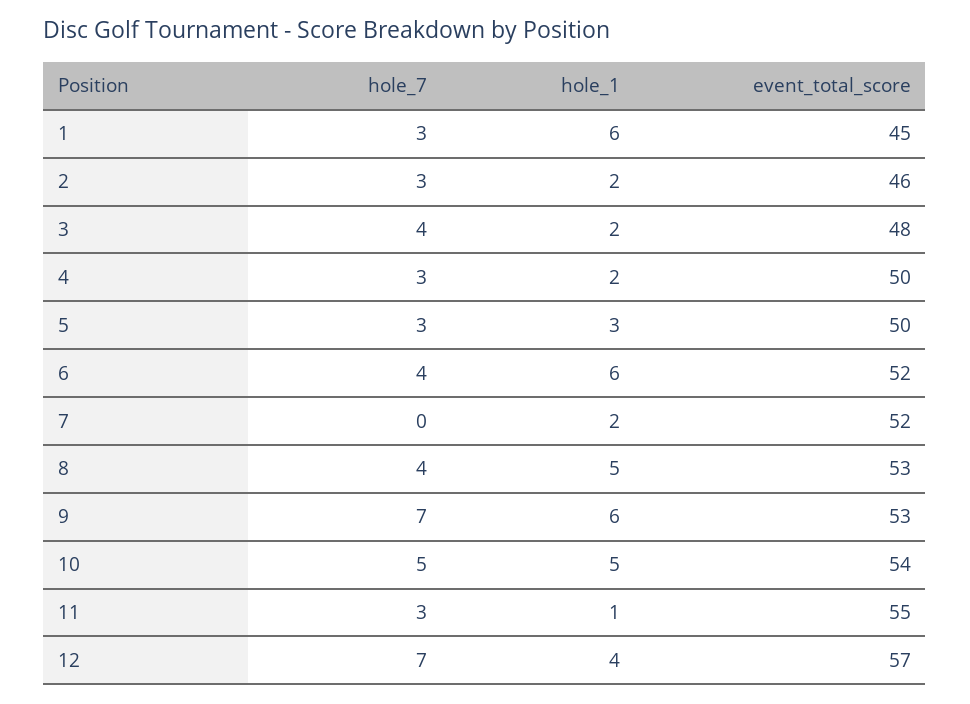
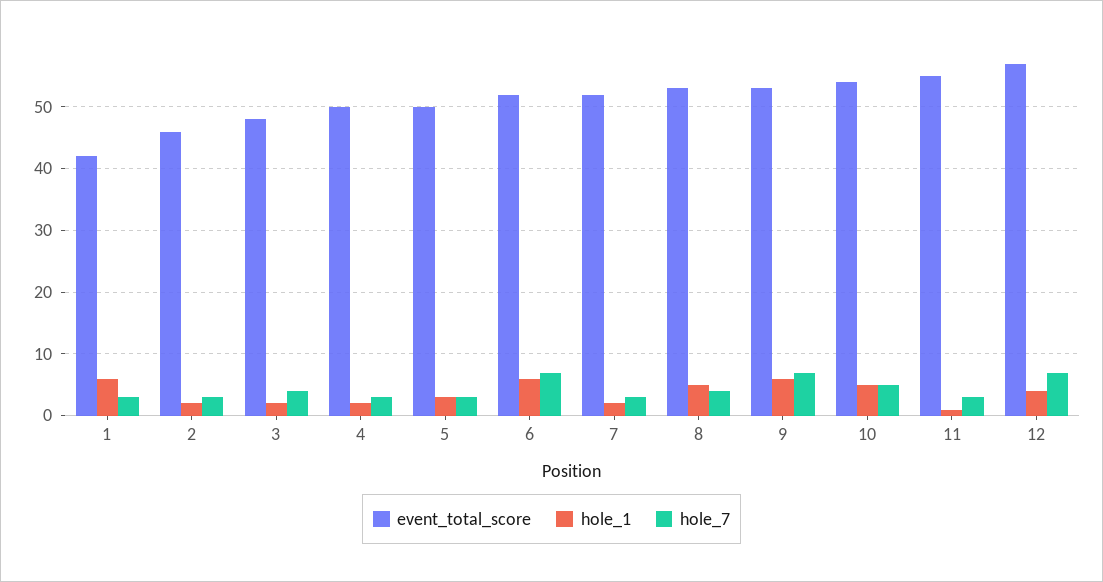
  {
    "hole_7": {
      "1": 3,
      "2": 3,
      "3": 4,
      "4": 3,
      "5": 3,
-     "6": 4,
+     "6": 7,
-     "7": 0,
+     "7": 3,
      "8": 4,
      "9": 7,
      "10": 5,
      "11": 3,
      "12": 7
    },
    "hole_1": {
      "1": 6,
      "2": 2,
      "3": 2,
      "4": 2,
      "5": 3,
      "6": 6,
      "7": 2,
      "8": 5,
      "9": 6,
      "10": 5,
      "11": 1,
      "12": 4
    },
    "event_total_score": {
-     "1": 45,
+     "1": 42,
      "2": 46,
      "3": 48,
      "4": 50,
      "5": 50,
      "6": 52,
      "7": 52,
      "8": 53,
      "9": 53,
      "10": 54,
      "11": 55,
      "12": 57
    }
  }

